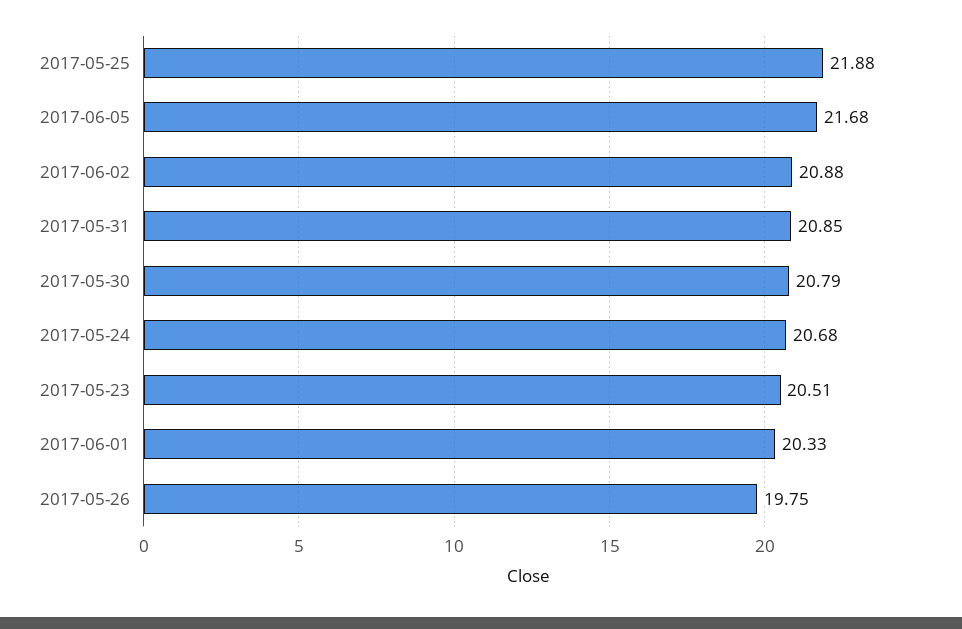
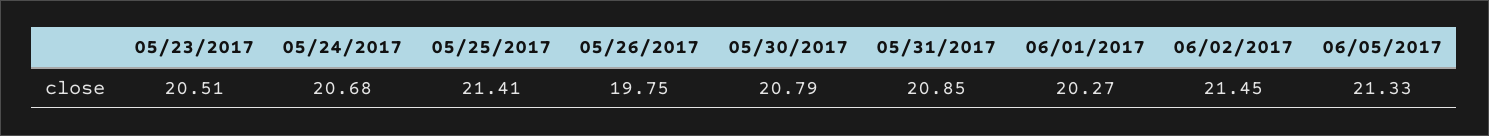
  {
-   "2017-05-25": 21.88,
+   "2017-05-25": 21.41,
-   "2017-06-05": 21.68,
+   "2017-06-05": 21.33,
-   "2017-06-02": 20.88,
+   "2017-06-02": 21.45,
    "2017-05-31": 20.85,
    "2017-05-30": 20.79,
    "2017-05-24": 20.68,
    "2017-05-23": 20.51,
-   "2017-06-01": 20.33,
+   "2017-06-01": 20.27,
    "2017-05-26": 19.75
  }

